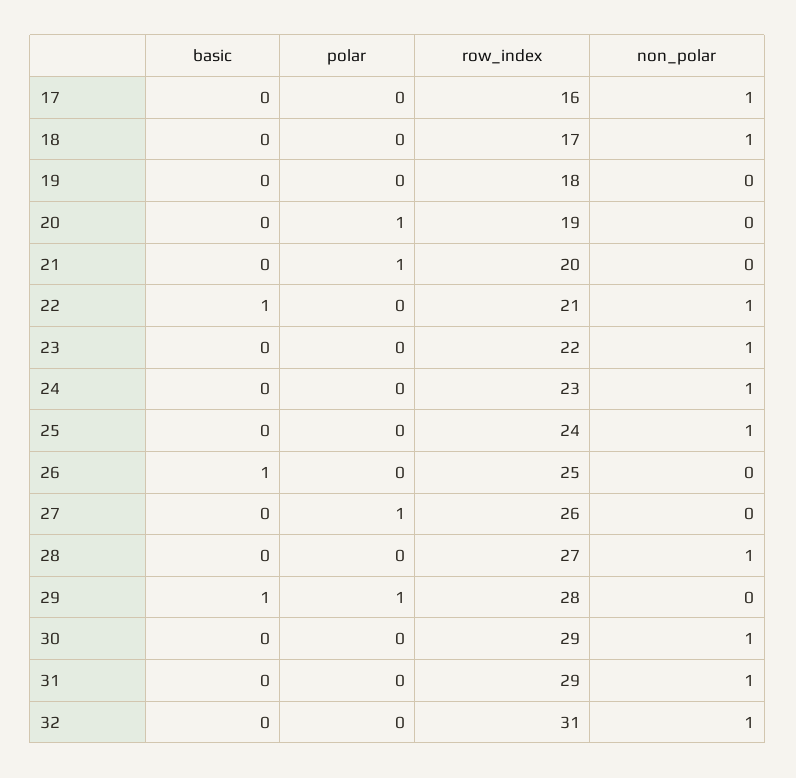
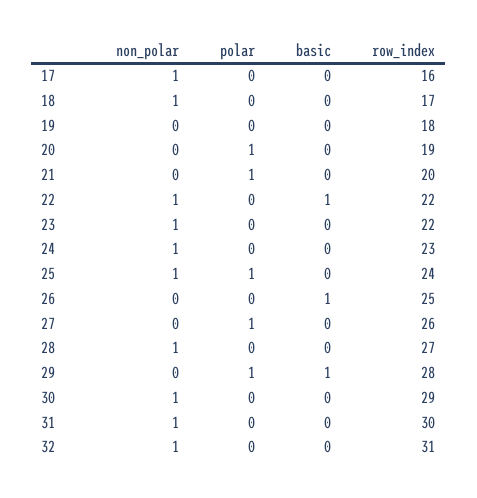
  {
    "basic": {
      "17": 0,
      "18": 0,
      "19": 0,
      "20": 0,
      "21": 0,
      "22": 1,
      "23": 0,
      "24": 0,
      "25": 0,
      "26": 1,
      "27": 0,
      "28": 0,
      "29": 1,
      "30": 0,
      "31": 0,
      "32": 0
    },
    "polar": {
      "17": 0,
      "18": 0,
      "19": 0,
      "20": 1,
      "21": 1,
      "22": 0,
      "23": 0,
      "24": 0,
-     "25": 0,
+     "25": 1,
      "26": 0,
      "27": 1,
      "28": 0,
      "29": 1,
      "30": 0,
      "31": 0,
      "32": 0
    },
    "row_index": {
      "17": 16,
      "18": 17,
      "19": 18,
      "20": 19,
      "21": 20,
-     "22": 21,
+     "22": 22,
      "23": 22,
      "24": 23,
      "25": 24,
      "26": 25,
      "27": 26,
      "28": 27,
      "29": 28,
      "30": 29,
-     "31": 29,
+     "31": 30,
      "32": 31
    },
    "non_polar": {
      "17": 1,
      "18": 1,
      "19": 0,
      "20": 0,
      "21": 0,
      "22": 1,
      "23": 1,
      "24": 1,
      "25": 1,
      "26": 0,
      "27": 0,
      "28": 1,
      "29": 0,
      "30": 1,
      "31": 1,
      "32": 1
    }
  }

